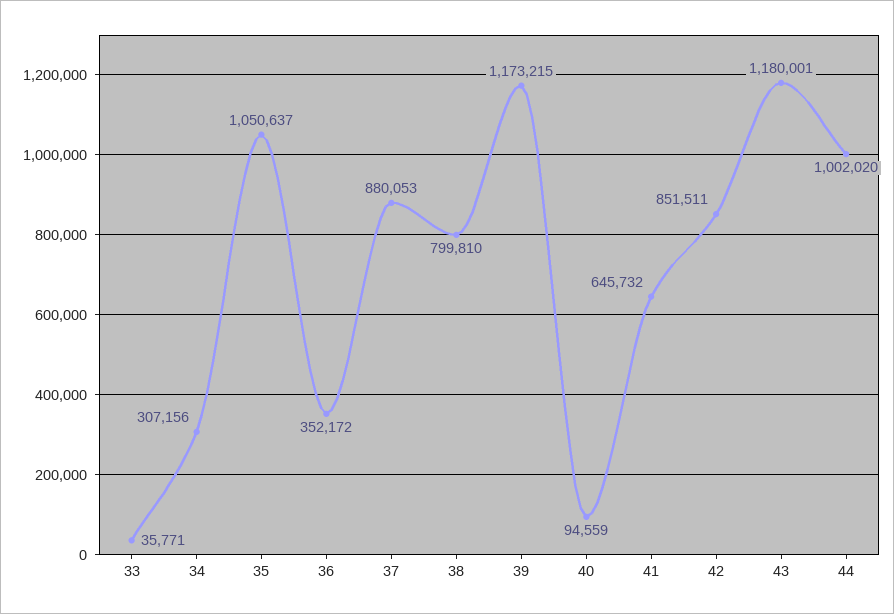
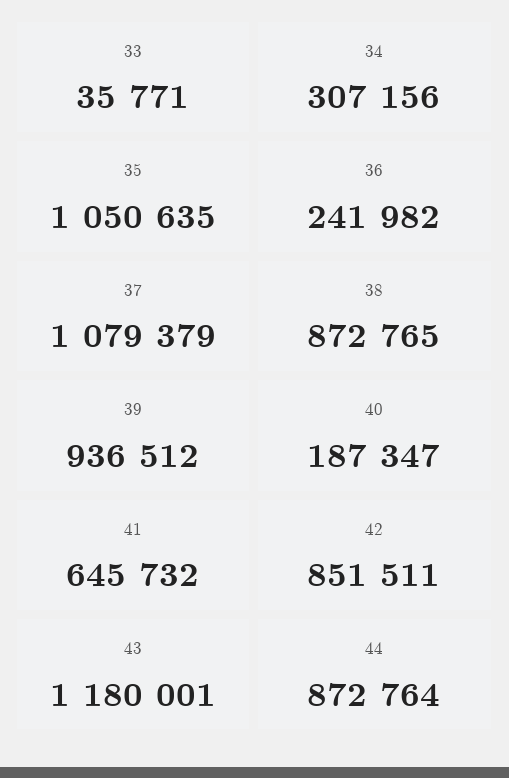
  {
    "33": 35771,
    "34": 307156,
-   "35": 1050637,
+   "35": 1050635,
-   "36": 352172,
+   "36": 241982,
-   "37": 880053,
+   "37": 1079379,
-   "38": 799810,
+   "38": 872765,
-   "39": 1173215,
+   "39": 936512,
-   "40": 94559,
+   "40": 187347,
    "41": 645732,
    "42": 851511,
    "43": 1180001,
-   "44": 1002020
+   "44": 872764
  }

